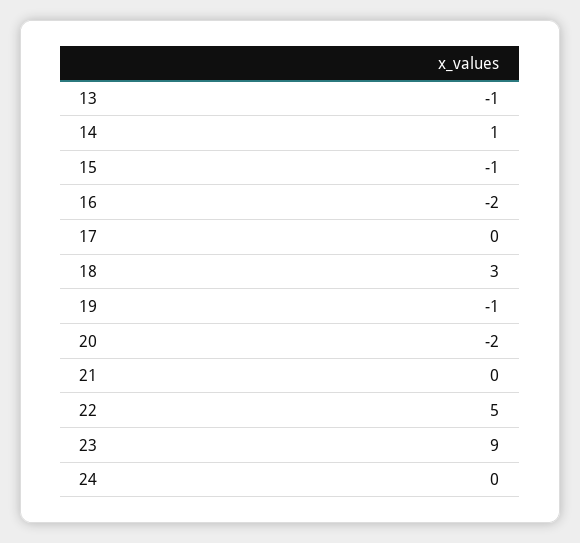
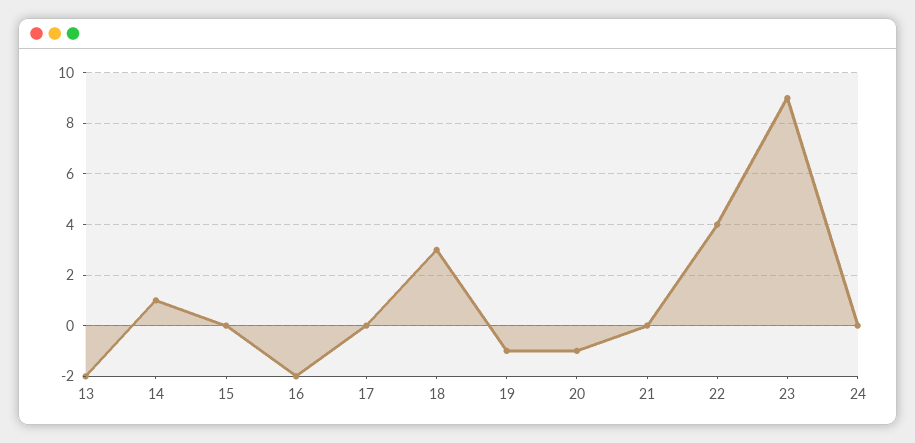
  {
-   "13": -1,
+   "13": -2,
    "14": 1,
-   "15": -1,
+   "15": 0,
    "16": -2,
    "17": 0,
    "18": 3,
    "19": -1,
-   "20": -2,
+   "20": -1,
    "21": 0,
-   "22": 5,
+   "22": 4,
    "23": 9,
    "24": 0
  }

